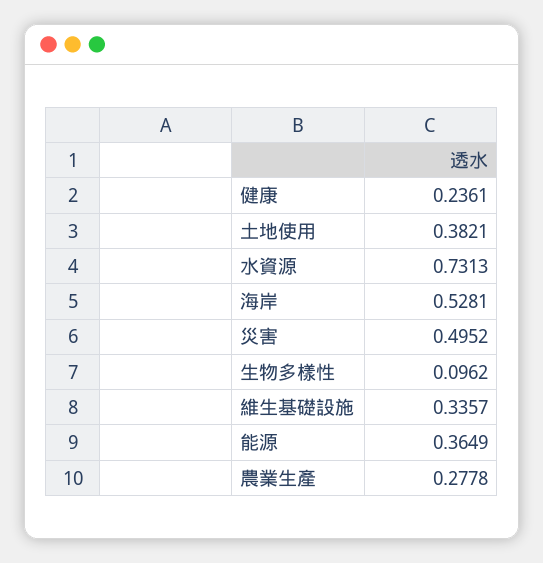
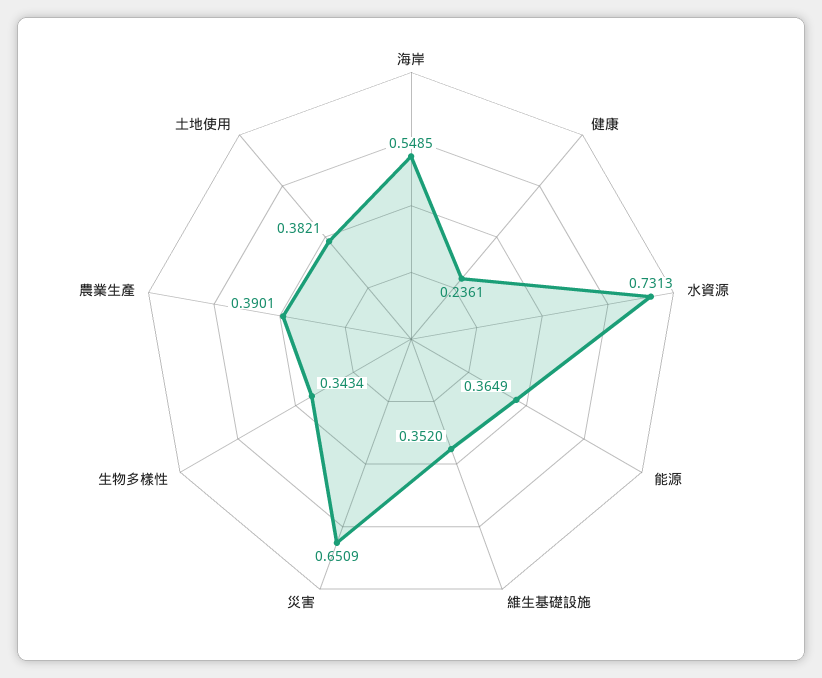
  {
    "健康": 0.2361,
    "土地使用": 0.3821,
    "水資源": 0.7313,
-   "海岸": 0.5281,
+   "海岸": 0.5485,
-   "災害": 0.4952,
+   "災害": 0.6509,
-   "生物多樣性": 0.0962,
+   "生物多樣性": 0.3434,
-   "維生基礎設施": 0.3357,
+   "維生基礎設施": 0.352,
    "能源": 0.3649,
-   "農業生產": 0.2778
+   "農業生產": 0.3901
  }

